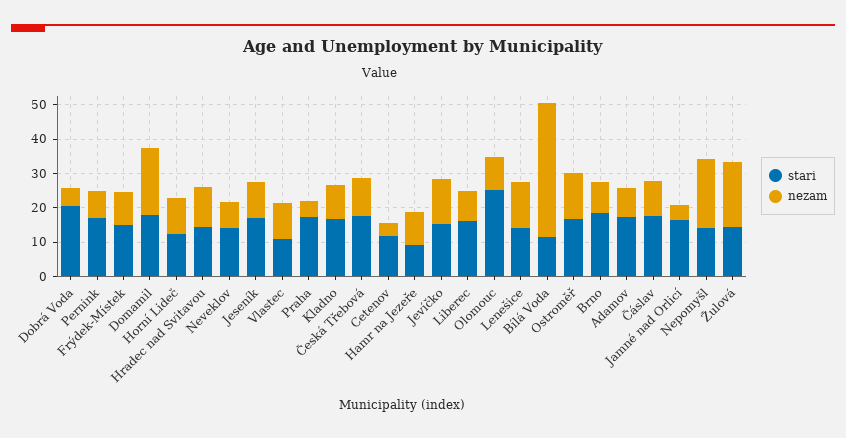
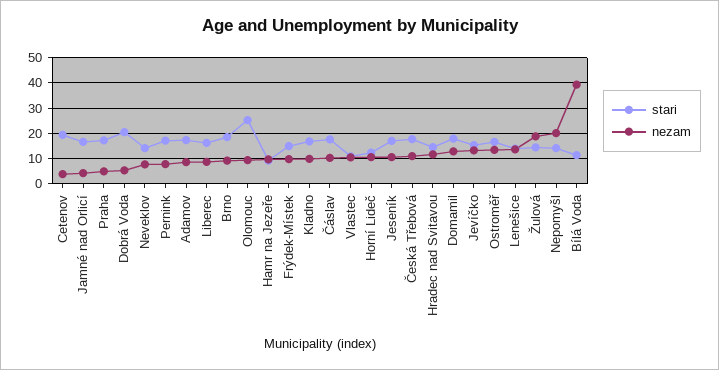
  {
    "stari": {
      "Dobrá Voda": 20,
      "Pernink": 17.5,
      "Frýdek-Místek": 15,
      "Domamil": 17.5,
      "Horní Lideč": 12.5,
      "Hradec nad Svitavou": 15,
      "Neveklov": 15,
      "Jeseník": 17.5,
      "Vlastec": 10,
      "Praha": 17.5,
      "Kladno": 17.5,
      "Česká Třebová": 17.5,
-     "Cetenov": 12.5,
+     "Cetenov": 20,
      "Hamr na Jezeře": 10,
      "Jevíčko": 15,
      "Liberec": 15,
      "Olomouc": 25,
      "Lenešice": 15,
      "Bílá Voda": 12.5,
      "Ostroměř": 17.5,
      "Brno": 17.5,
      "Adamov": 17.5,
      "Čáslav": 17.5,
      "Jamné nad Orlicí": 17.5,
      "Nepomyšl": 15,
      "Žulová": 15
    },
    "nezam": {
      "Dobrá Voda": 5,
      "Pernink": 7.5,
      "Frýdek-Místek": 10,
-     "Domamil": 20,
+     "Domamil": 12.5,
      "Horní Lideč": 10,
      "Hradec nad Svitavou": 12.5,
      "Neveklov": 7.5,
      "Jeseník": 10,
      "Vlastec": 10,
      "Praha": 5,
      "Kladno": 10,
      "Česká Třebová": 10,
      "Cetenov": 5,
      "Hamr na Jezeře": 10,
      "Jevíčko": 12.5,
      "Liberec": 7.5,
      "Olomouc": 10,
      "Lenešice": 12.5,
      "Bílá Voda": 40,
      "Ostroměř": 12.5,
      "Brno": 10,
      "Adamov": 7.5,
      "Čáslav": 10,
      "Jamné nad Orlicí": 5,
      "Nepomyšl": 20,
      "Žulová": 20
    }
  }

